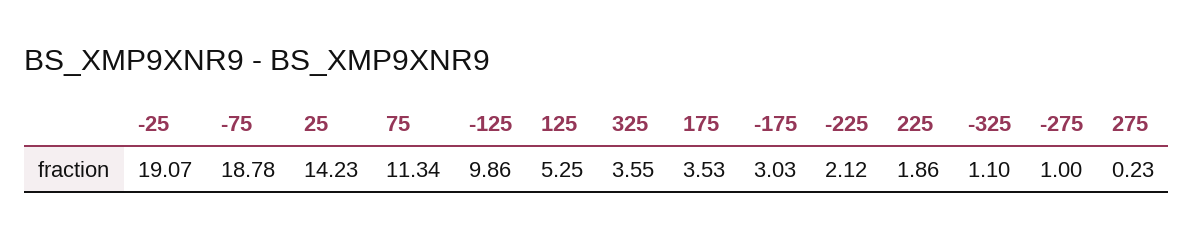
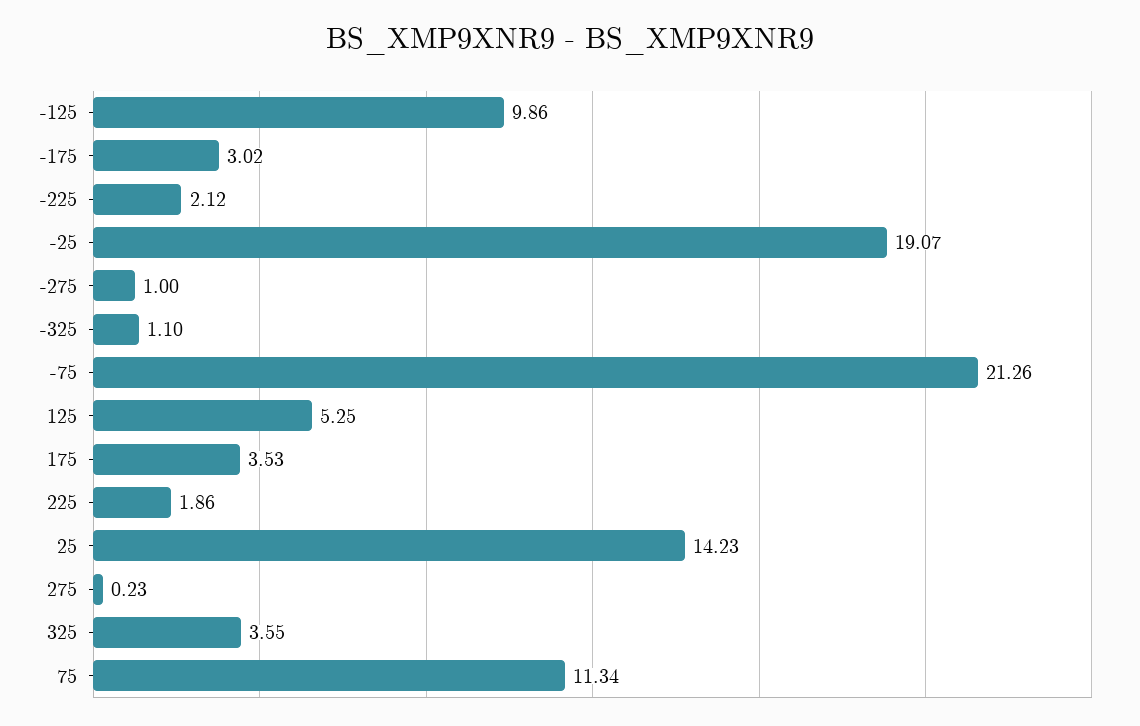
  {
    "-25": 19.07,
-   "-75": 18.78,
+   "-75": 21.26,
    "25": 14.23,
    "75": 11.34,
    "-125": 9.86,
    "125": 5.25,
    "325": 3.55,
    "175": 3.53,
-   "-175": 3.03,
+   "-175": 3.02,
    "-225": 2.12,
    "225": 1.86,
    "-325": 1.1,
    "-275": 1,
    "275": 0.23
  }

